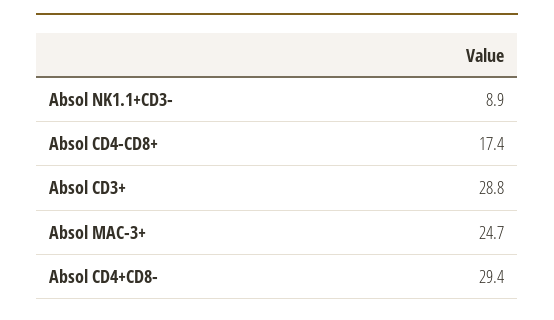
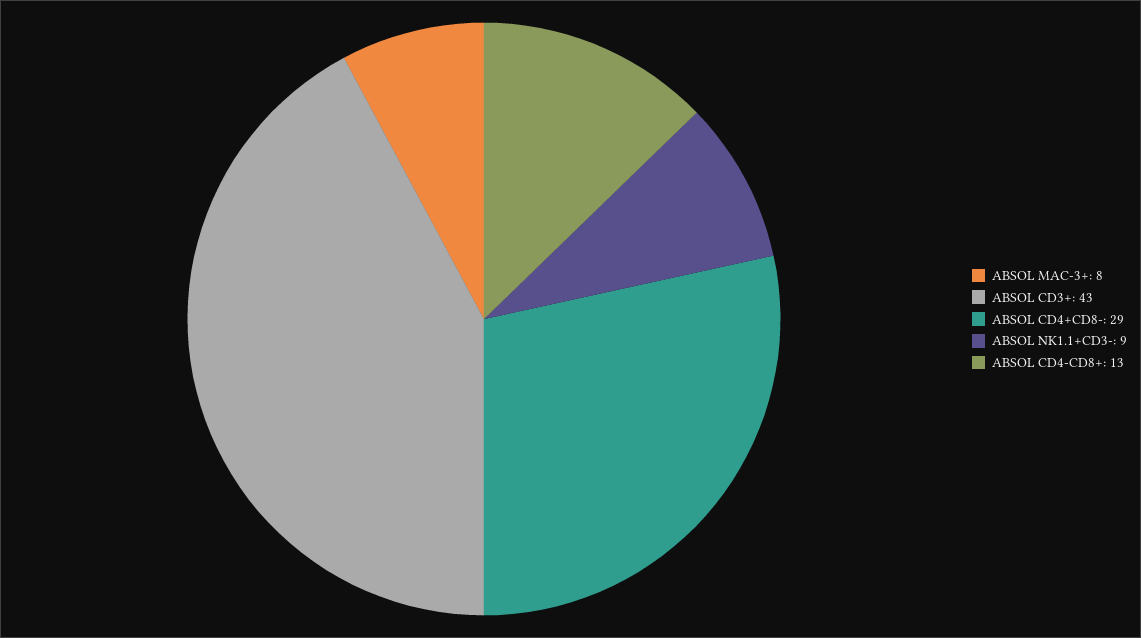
  {
    "Absol NK1.1+CD3-": 8.9,
-   "Absol CD4-CD8+": 17.4,
+   "Absol CD4-CD8+": 13,
-   "Absol CD3+": 28.8,
+   "Absol CD3+": 43,
-   "Absol MAC-3+": 24.7,
+   "Absol MAC-3+": 8,
    "Absol CD4+CD8-": 29.4
  }

